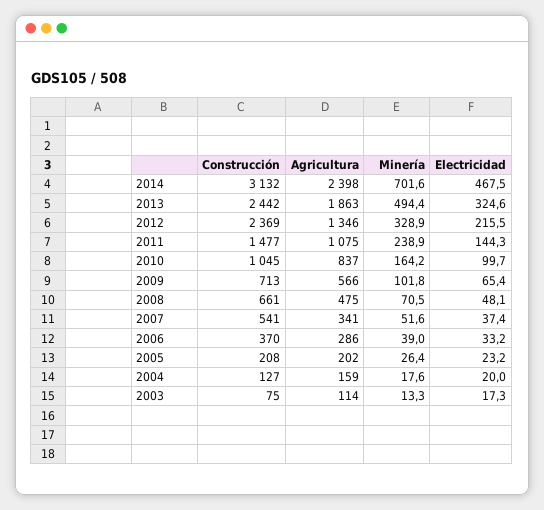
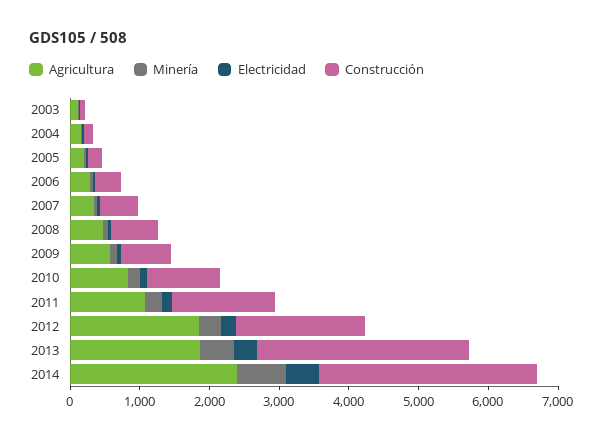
  {
    "Construcción": {
      "2014": 3132,
-     "2013": 2442,
+     "2013": 3000,
-     "2012": 2369,
+     "2012": 1800,
      "2011": 1477,
      "2010": 1045,
      "2009": 713,
      "2008": 661,
      "2007": 541,
      "2006": 370,
      "2005": 208,
      "2004": 127,
      "2003": 75
    },
    "Agricultura": {
      "2014": 2398,
      "2013": 1863,
-     "2012": 1346,
+     "2012": 1800,
      "2011": 1075,
      "2010": 837,
      "2009": 566,
      "2008": 475,
      "2007": 341,
      "2006": 286,
      "2005": 202,
      "2004": 159,
      "2003": 114
    },
    "Minería": {
      "2014": 701.6,
      "2013": 494.4,
      "2012": 328.9,
      "2011": 238.9,
      "2010": 164.2,
      "2009": 101.8,
      "2008": 70.5,
      "2007": 51.6,
      "2006": 39,
      "2005": 26.4,
      "2004": 17.6,
      "2003": 13.3
    },
    "Electricidad": {
      "2014": 467.5,
      "2013": 324.6,
      "2012": 215.5,
      "2011": 144.3,
      "2010": 99.7,
      "2009": 65.4,
      "2008": 48.1,
      "2007": 37.4,
      "2006": 33.2,
      "2005": 23.2,
      "2004": 20,
      "2003": 17.3
    }
  }

